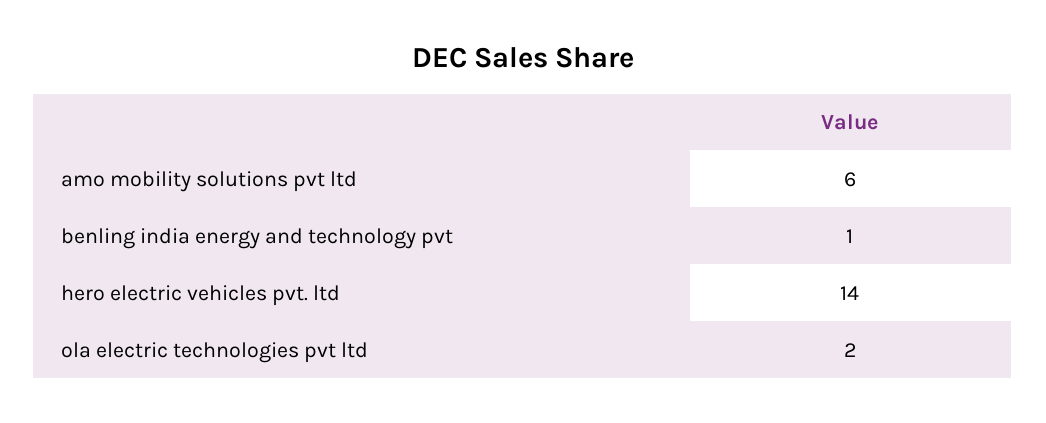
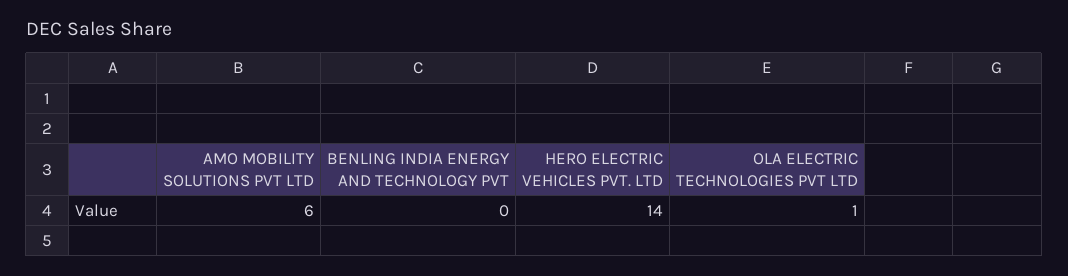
  {
    "amo mobility solutions pvt ltd": 6,
-   "benling india energy and technology pvt": 1,
+   "benling india energy and technology pvt": 0,
    "hero electric vehicles pvt. ltd": 14,
-   "ola electric technologies pvt ltd": 2
+   "ola electric technologies pvt ltd": 1
  }

